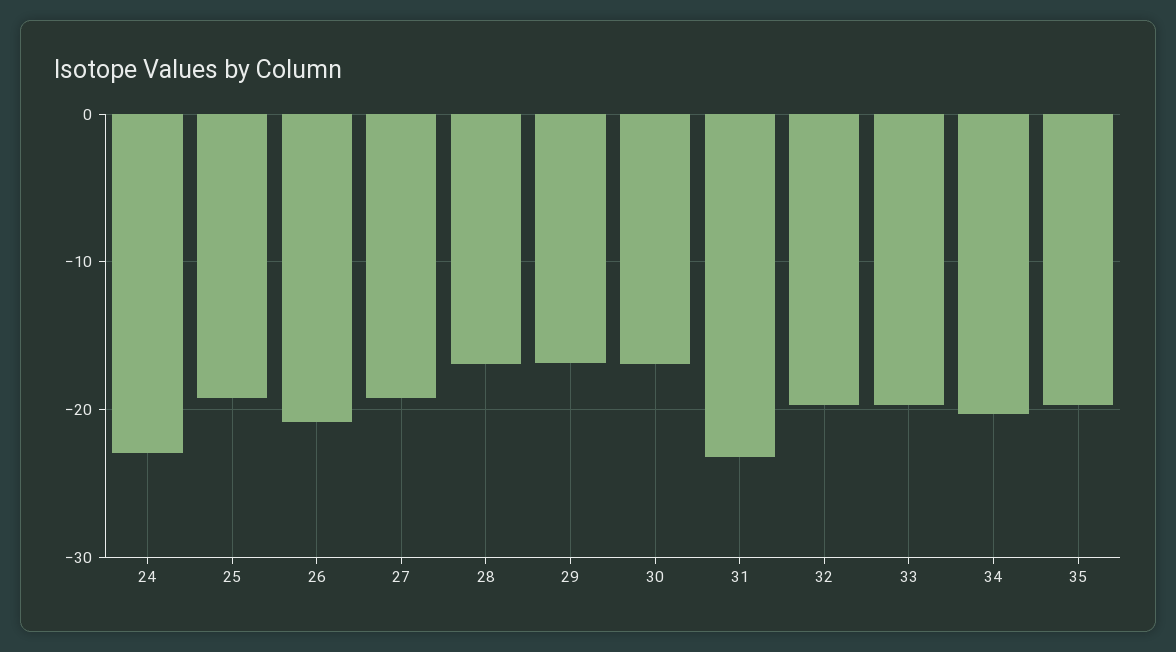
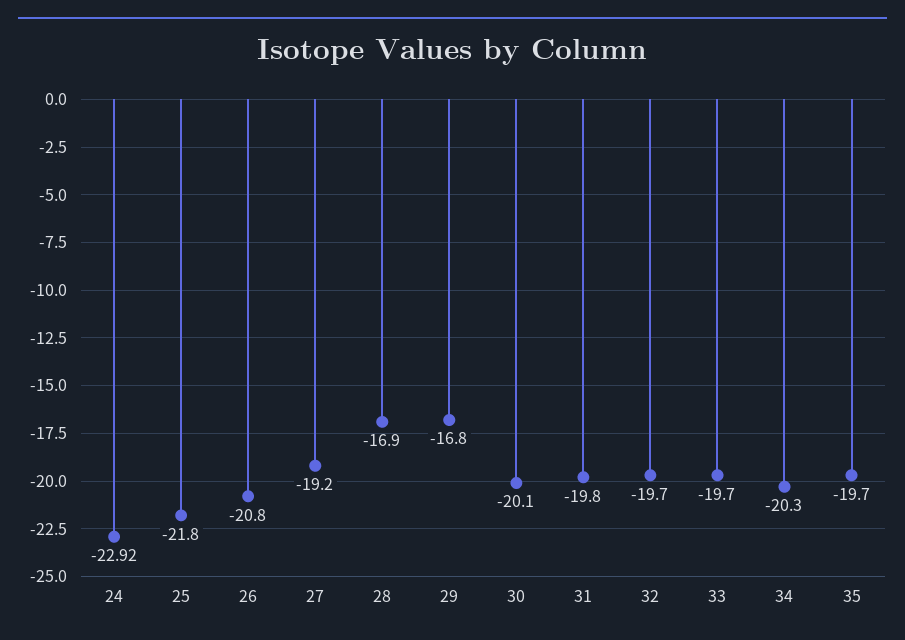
  {
    "24": -22.92,
-   "25": -19,
+   "25": -21.8,
    "26": -20.8,
    "27": -19.2,
    "28": -16.9,
    "29": -16.8,
-   "30": -17,
+   "30": -20.1,
-   "31": -23,
+   "31": -19.8,
    "32": -19.7,
    "33": -19.7,
    "34": -20.3,
    "35": -19.7
  }

